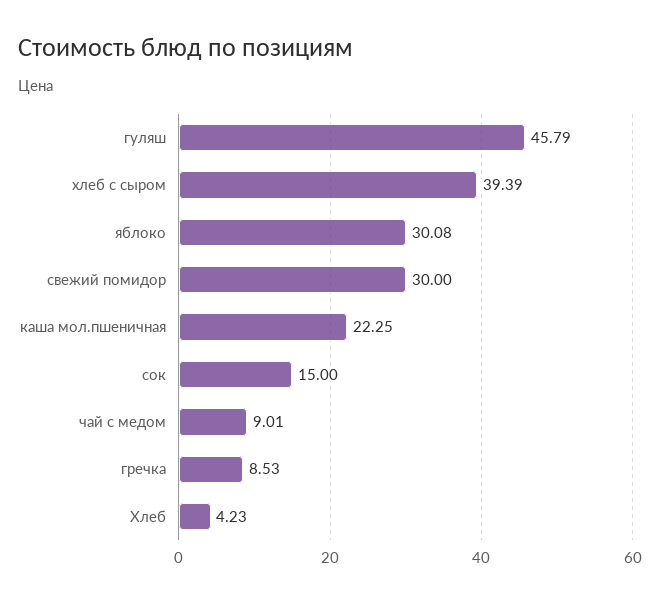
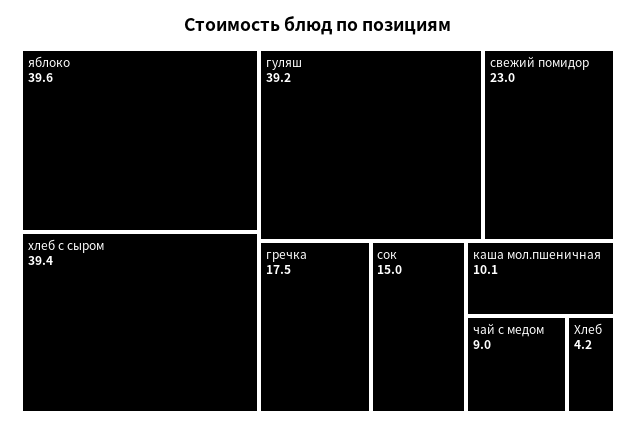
  {
-   "гуляш": 45.79,
+   "гуляш": 39.2,
    "хлеб с сыром": 39.39,
-   "яблоко": 30.08,
+   "яблоко": 39.6,
-   "свежий помидор": 30,
+   "свежий помидор": 23,
-   "каша мол.пшеничная": 22.25,
+   "каша мол.пшеничная": 10.1,
    "сок": 15,
    "чай с медом": 9.01,
-   "гречка": 8.53,
+   "гречка": 17.5,
    "Хлеб": 4.23
  }

